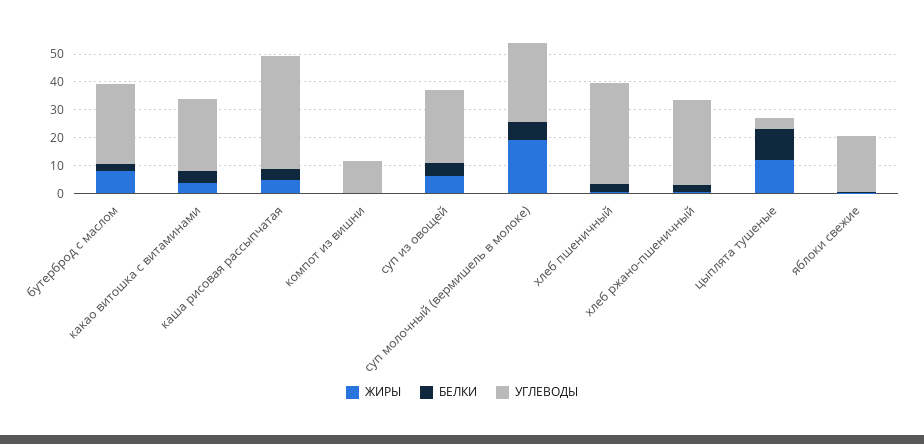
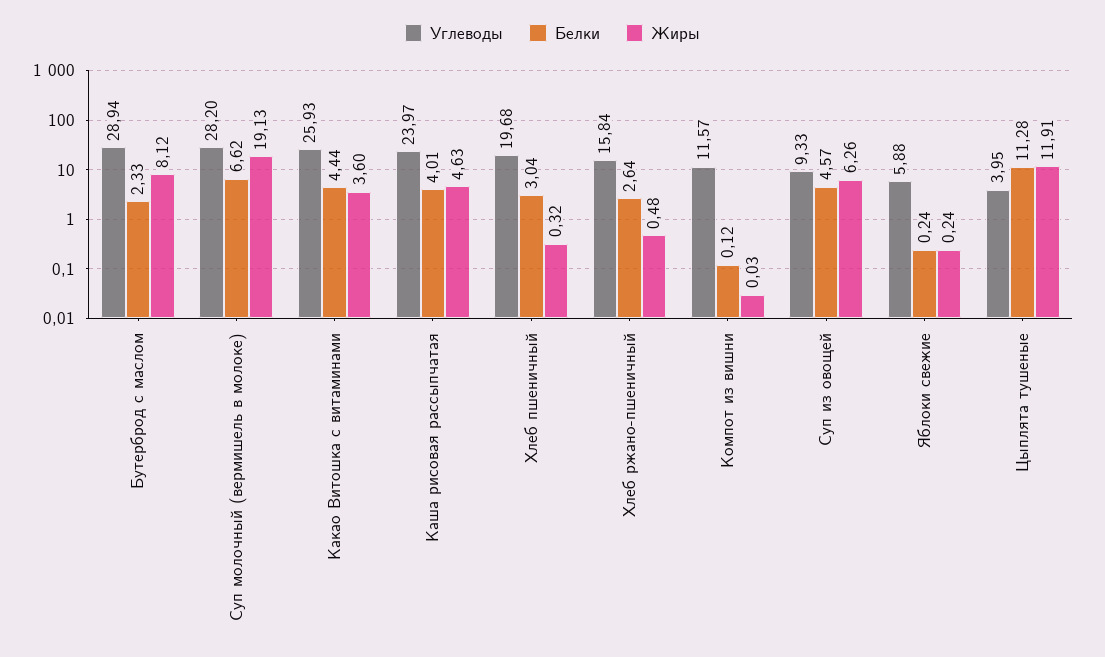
  {
    "ЖИРЫ": {
      "бутерброд с маслом": 8.12,
      "какао витошка с витаминами": 3.6,
      "каша рисовая рассыпчатая": 4.63,
      "компот из вишни": 0.03,
      "суп из овощей": 6.26,
      "суп молочный (вермишель в молоке)": 19.13,
      "хлеб пшеничный": 0.32,
      "хлеб ржано-пшеничный": 0.48,
      "цыплята тушеные": 11.91,
      "яблоки свежие": 0.24
    },
    "БЕЛКИ": {
      "бутерброд с маслом": 2.33,
      "какао витошка с витаминами": 4.44,
      "каша рисовая рассыпчатая": 4.01,
      "компот из вишни": 0.12,
      "суп из овощей": 4.57,
      "суп молочный (вермишель в молоке)": 6.62,
      "хлеб пшеничный": 3.04,
      "хлеб ржано-пшеничный": 2.64,
      "цыплята тушеные": 11.28,
      "яблоки свежие": 0.24
    },
    "УГЛЕВОДЫ": {
      "бутерброд с маслом": 28.94,
      "какао витошка с витаминами": 25.93,
-     "каша рисовая рассыпчатая": 40,
+     "каша рисовая рассыпчатая": 23.97,
      "компот из вишни": 11.57,
-     "суп из овощей": 25,
+     "суп из овощей": 9.33,
      "суп молочный (вермишель в молоке)": 28.2,
-     "хлеб пшеничный": 35,
+     "хлеб пшеничный": 19.68,
-     "хлеб ржано-пшеничный": 30,
+     "хлеб ржано-пшеничный": 15.84,
      "цыплята тушеные": 3.95,
-     "яблоки свежие": 20
+     "яблоки свежие": 5.88
    }
  }

